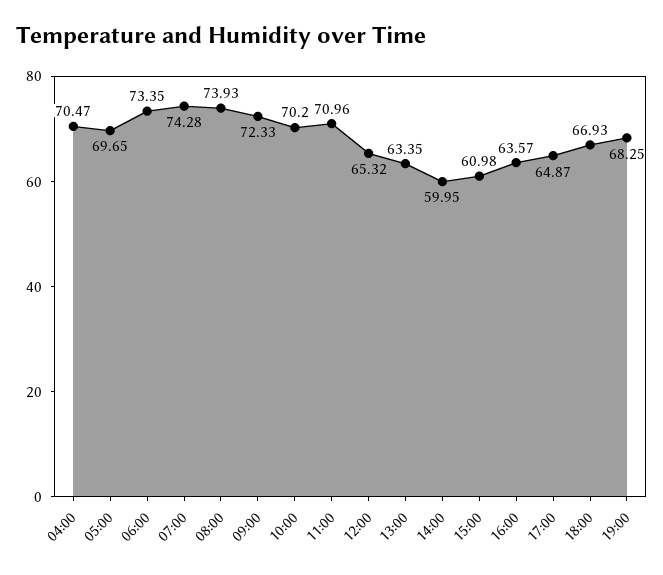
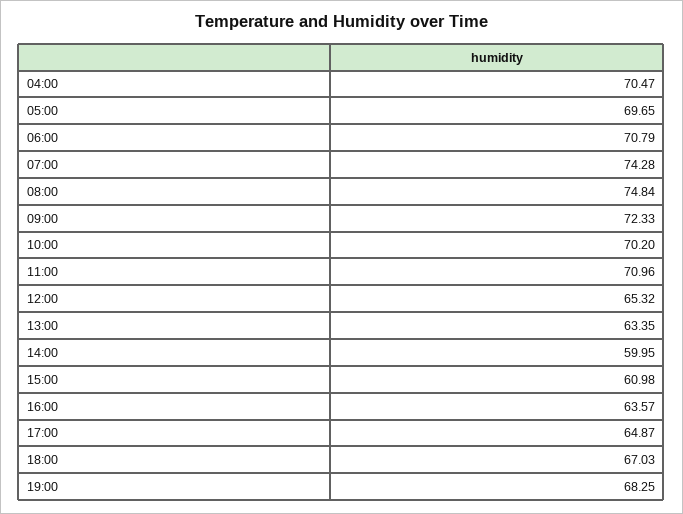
  {
    "04:00": 70.47,
    "05:00": 69.65,
-   "06:00": 73.35,
+   "06:00": 70.79,
    "07:00": 74.28,
-   "08:00": 73.93,
+   "08:00": 74.84,
    "09:00": 72.33,
    "10:00": 70.2,
    "11:00": 70.96,
    "12:00": 65.32,
    "13:00": 63.35,
    "14:00": 59.95,
    "15:00": 60.98,
    "16:00": 63.57,
    "17:00": 64.87,
-   "18:00": 66.93,
+   "18:00": 67.03,
    "19:00": 68.25
  }

